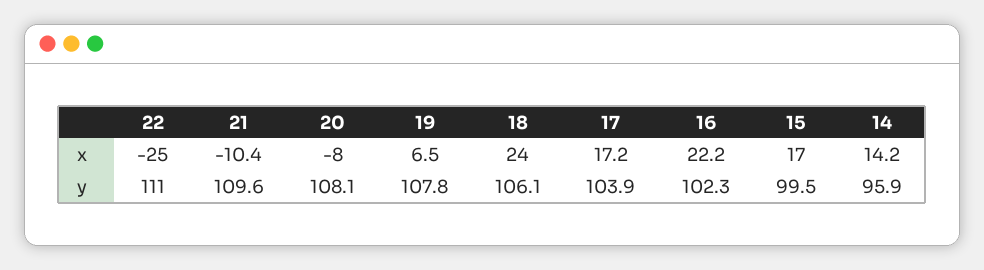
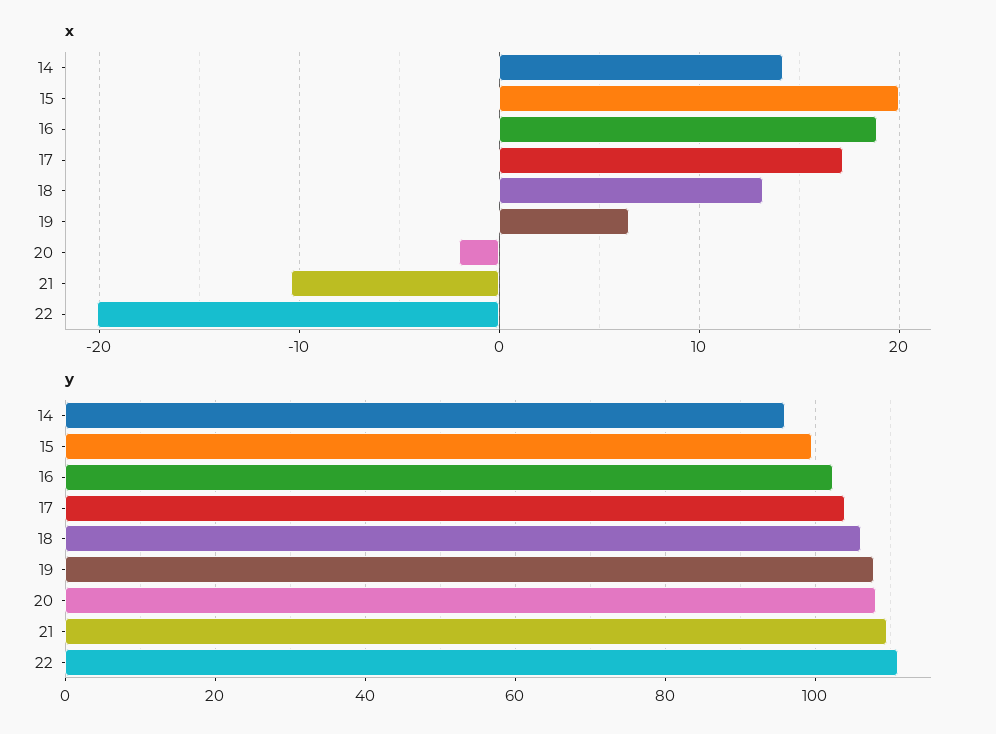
  {
    "x": {
-     "22": -25,
+     "22": -20,
      "21": -10.4,
-     "20": -8,
+     "20": -2,
      "19": 6.5,
-     "18": 24,
+     "18": 13,
      "17": 17.2,
-     "16": 22.2,
+     "16": 19,
-     "15": 17,
+     "15": 20,
      "14": 14.2
    },
    "y": {
      "22": 111,
      "21": 109.6,
      "20": 108.1,
      "19": 107.8,
      "18": 106.1,
      "17": 103.9,
      "16": 102.3,
      "15": 99.5,
      "14": 95.9
    }
  }

